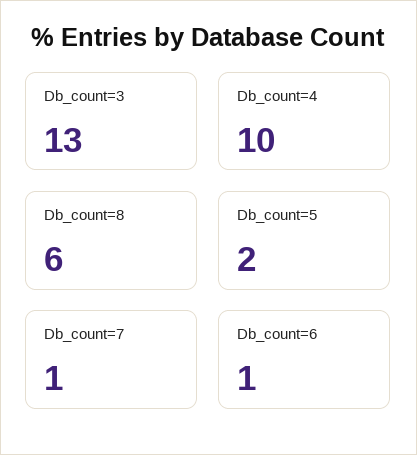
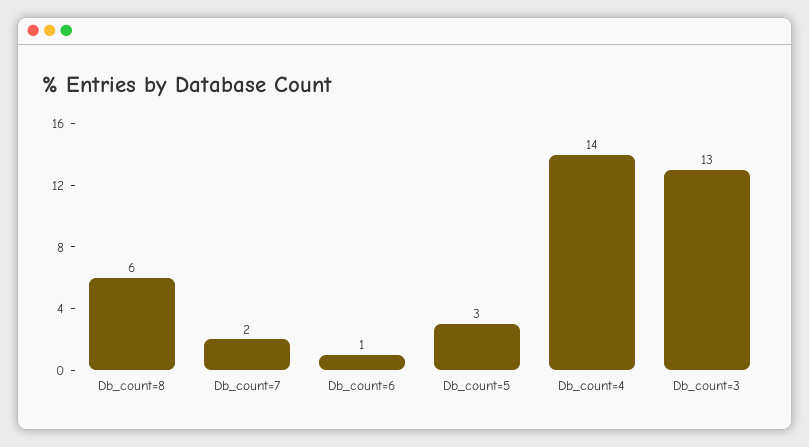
  {
    "Db_count=3": 13,
-   "Db_count=4": 10,
+   "Db_count=4": 14,
    "Db_count=8": 6,
-   "Db_count=5": 2,
+   "Db_count=5": 3,
-   "Db_count=7": 1,
+   "Db_count=7": 2,
    "Db_count=6": 1
  }

